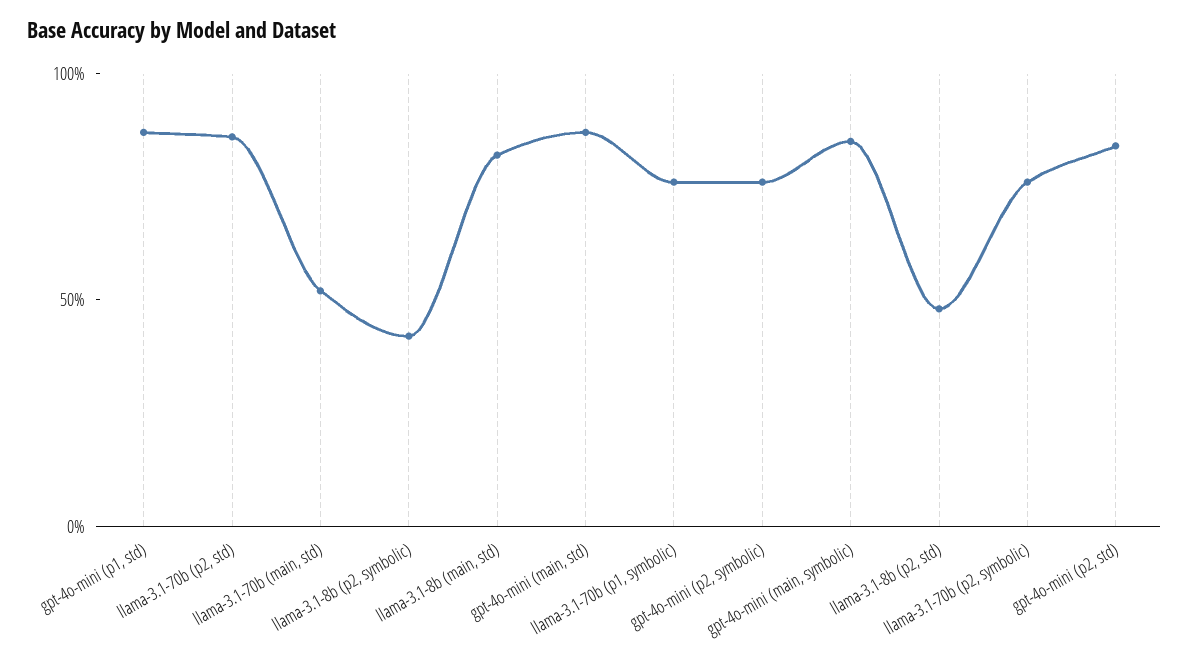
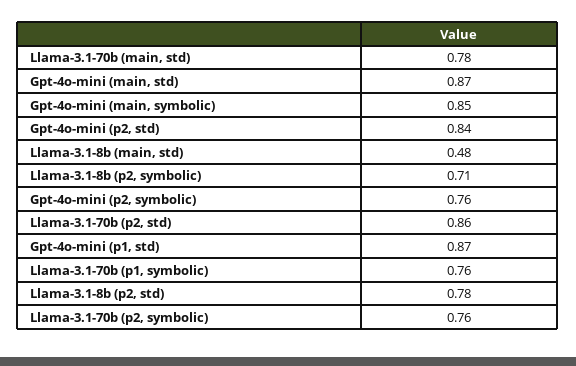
  {
    "gpt-4o-mini (p1, std)": 0.87,
    "llama-3.1-70b (p2, std)": 0.86,
-   "llama-3.1-70b (main, std)": 0.5,
+   "llama-3.1-70b (main, std)": 0.78,
-   "llama-3.1-8b (p2, symbolic)": 0.4,
+   "llama-3.1-8b (p2, symbolic)": 0.71,
-   "llama-3.1-8b (main, std)": 0.8,
+   "llama-3.1-8b (main, std)": 0.48,
    "gpt-4o-mini (main, std)": 0.87,
    "llama-3.1-70b (p1, symbolic)": 0.76,
    "gpt-4o-mini (p2, symbolic)": 0.76,
    "gpt-4o-mini (main, symbolic)": 0.85,
-   "llama-3.1-8b (p2, std)": 0.5,
+   "llama-3.1-8b (p2, std)": 0.78,
    "llama-3.1-70b (p2, symbolic)": 0.76,
    "gpt-4o-mini (p2, std)": 0.84
  }

